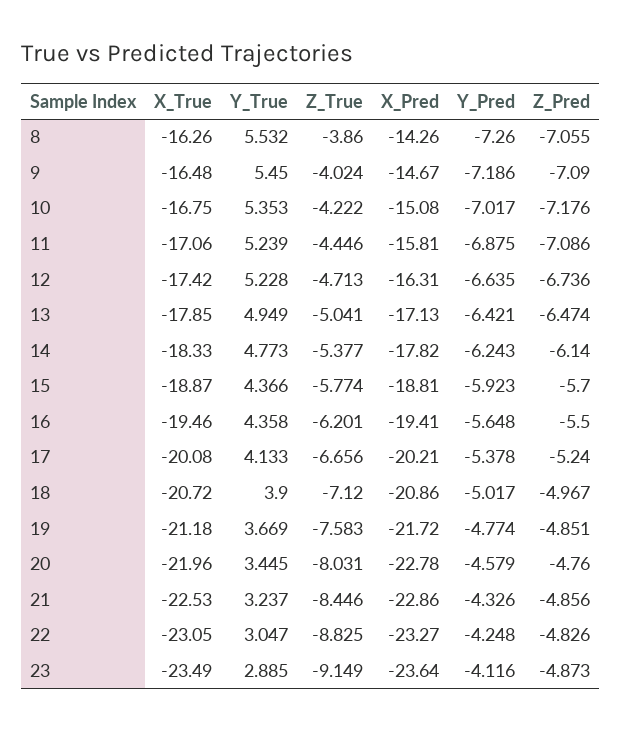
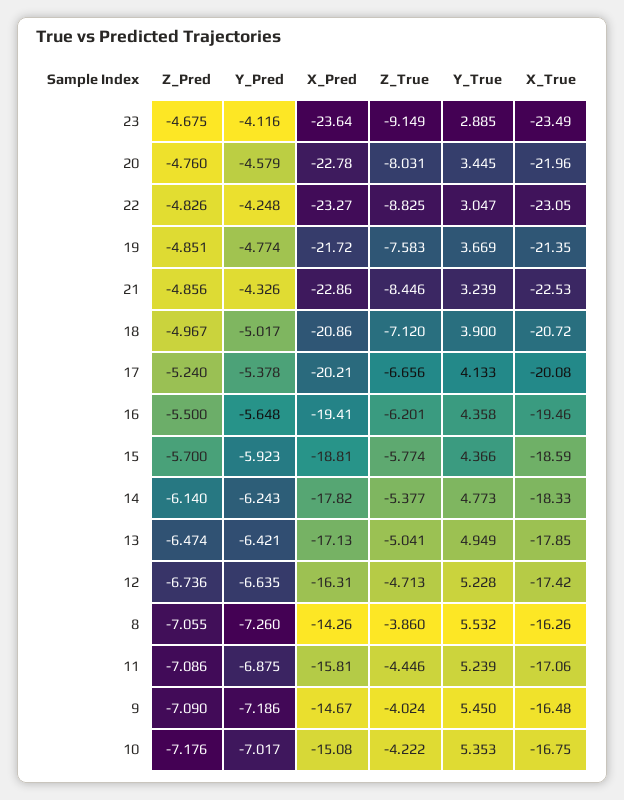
  {
    "X_True": {
      "8": -16.26,
      "9": -16.48,
      "10": -16.75,
      "11": -17.06,
      "12": -17.42,
      "13": -17.85,
      "14": -18.33,
-     "15": -18.87,
+     "15": -18.59,
      "16": -19.46,
      "17": -20.08,
      "18": -20.72,
-     "19": -21.18,
+     "19": -21.35,
      "20": -21.96,
      "21": -22.53,
      "22": -23.05,
      "23": -23.49
    },
    "Y_True": {
      "8": 5.532,
      "9": 5.45,
      "10": 5.353,
      "11": 5.239,
      "12": 5.228,
      "13": 4.949,
      "14": 4.773,
      "15": 4.366,
      "16": 4.358,
      "17": 4.133,
      "18": 3.9,
      "19": 3.669,
      "20": 3.445,
-     "21": 3.237,
+     "21": 3.239,
      "22": 3.047,
      "23": 2.885
    },
    "Z_True": {
      "8": -3.86,
      "9": -4.024,
      "10": -4.222,
      "11": -4.446,
      "12": -4.713,
      "13": -5.041,
      "14": -5.377,
      "15": -5.774,
      "16": -6.201,
      "17": -6.656,
      "18": -7.12,
      "19": -7.583,
      "20": -8.031,
      "21": -8.446,
      "22": -8.825,
      "23": -9.149
    },
    "X_Pred": {
      "8": -14.26,
      "9": -14.67,
      "10": -15.08,
      "11": -15.81,
      "12": -16.31,
      "13": -17.13,
      "14": -17.82,
      "15": -18.81,
      "16": -19.41,
      "17": -20.21,
      "18": -20.86,
      "19": -21.72,
      "20": -22.78,
      "21": -22.86,
      "22": -23.27,
      "23": -23.64
    },
    "Y_Pred": {
      "8": -7.26,
      "9": -7.186,
      "10": -7.017,
      "11": -6.875,
      "12": -6.635,
      "13": -6.421,
      "14": -6.243,
      "15": -5.923,
      "16": -5.648,
      "17": -5.378,
      "18": -5.017,
      "19": -4.774,
      "20": -4.579,
      "21": -4.326,
      "22": -4.248,
      "23": -4.116
    },
    "Z_Pred": {
      "8": -7.055,
      "9": -7.09,
      "10": -7.176,
      "11": -7.086,
      "12": -6.736,
      "13": -6.474,
      "14": -6.14,
      "15": -5.7,
      "16": -5.5,
      "17": -5.24,
      "18": -4.967,
      "19": -4.851,
      "20": -4.76,
      "21": -4.856,
      "22": -4.826,
-     "23": -4.873
+     "23": -4.675
    }
  }

